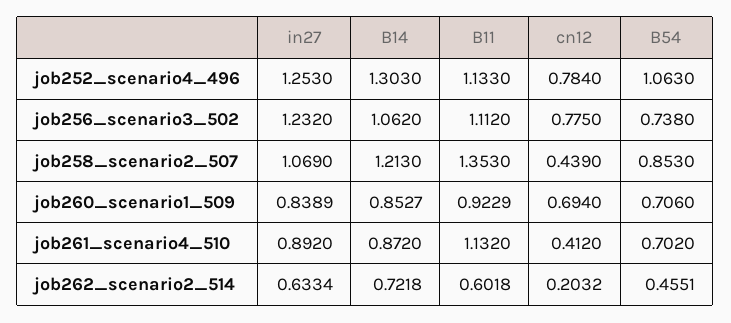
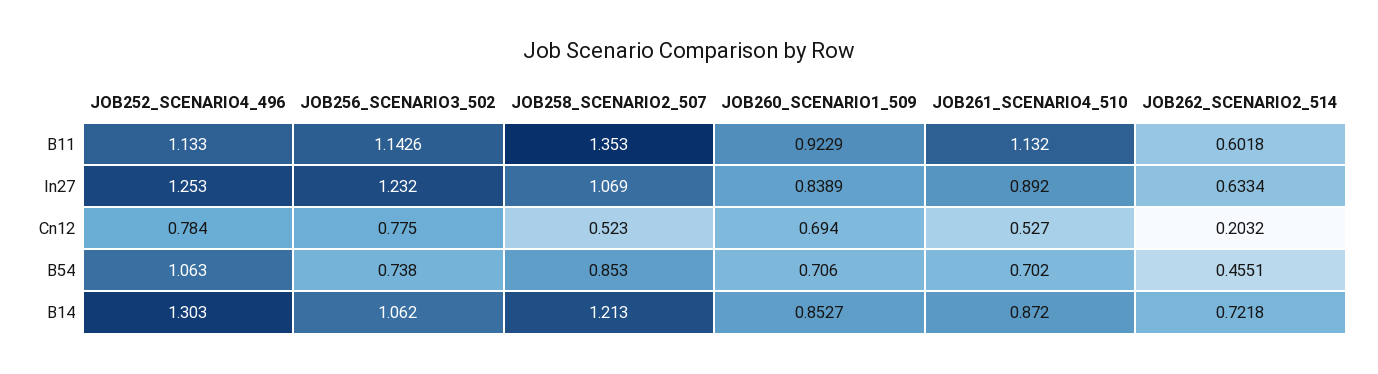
  {
    "in27": {
      "job252_scenario4_496": 1.253,
      "job256_scenario3_502": 1.232,
      "job258_scenario2_507": 1.069,
      "job260_scenario1_509": 0.8389,
      "job261_scenario4_510": 0.892,
      "job262_scenario2_514": 0.6334
    },
    "B14": {
      "job252_scenario4_496": 1.303,
      "job256_scenario3_502": 1.062,
      "job258_scenario2_507": 1.213,
      "job260_scenario1_509": 0.8527,
      "job261_scenario4_510": 0.872,
      "job262_scenario2_514": 0.7218
    },
    "B11": {
      "job252_scenario4_496": 1.133,
-     "job256_scenario3_502": 1.112,
+     "job256_scenario3_502": 1.1426,
      "job258_scenario2_507": 1.353,
      "job260_scenario1_509": 0.9229,
      "job261_scenario4_510": 1.132,
      "job262_scenario2_514": 0.6018
    },
    "cn12": {
      "job252_scenario4_496": 0.784,
      "job256_scenario3_502": 0.775,
-     "job258_scenario2_507": 0.439,
+     "job258_scenario2_507": 0.523,
      "job260_scenario1_509": 0.694,
-     "job261_scenario4_510": 0.412,
+     "job261_scenario4_510": 0.527,
      "job262_scenario2_514": 0.2032
    },
    "B54": {
      "job252_scenario4_496": 1.063,
      "job256_scenario3_502": 0.738,
      "job258_scenario2_507": 0.853,
      "job260_scenario1_509": 0.706,
      "job261_scenario4_510": 0.702,
      "job262_scenario2_514": 0.4551
    }
  }

